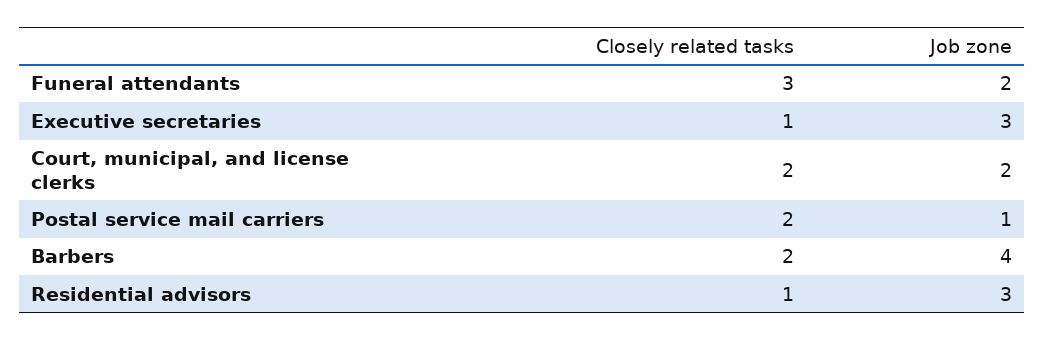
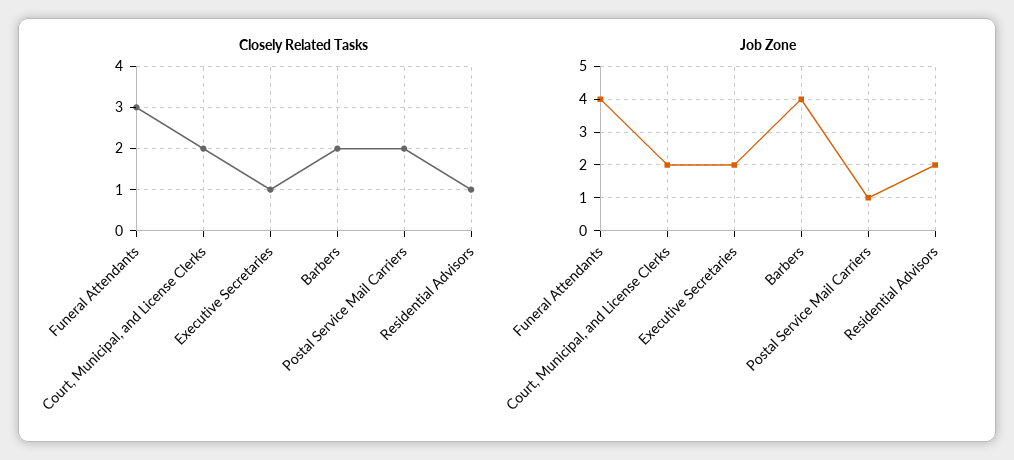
  {
    "Closely related tasks": {
      "Funeral attendants": 3,
      "Executive secretaries": 1,
      "Court, municipal, and license clerks": 2,
      "Postal service mail carriers": 2,
      "Barbers": 2,
      "Residential advisors": 1
    },
    "Job zone": {
-     "Funeral attendants": 2,
+     "Funeral attendants": 4,
-     "Executive secretaries": 3,
+     "Executive secretaries": 2,
      "Court, municipal, and license clerks": 2,
      "Postal service mail carriers": 1,
      "Barbers": 4,
-     "Residential advisors": 3
+     "Residential advisors": 2
    }
  }

